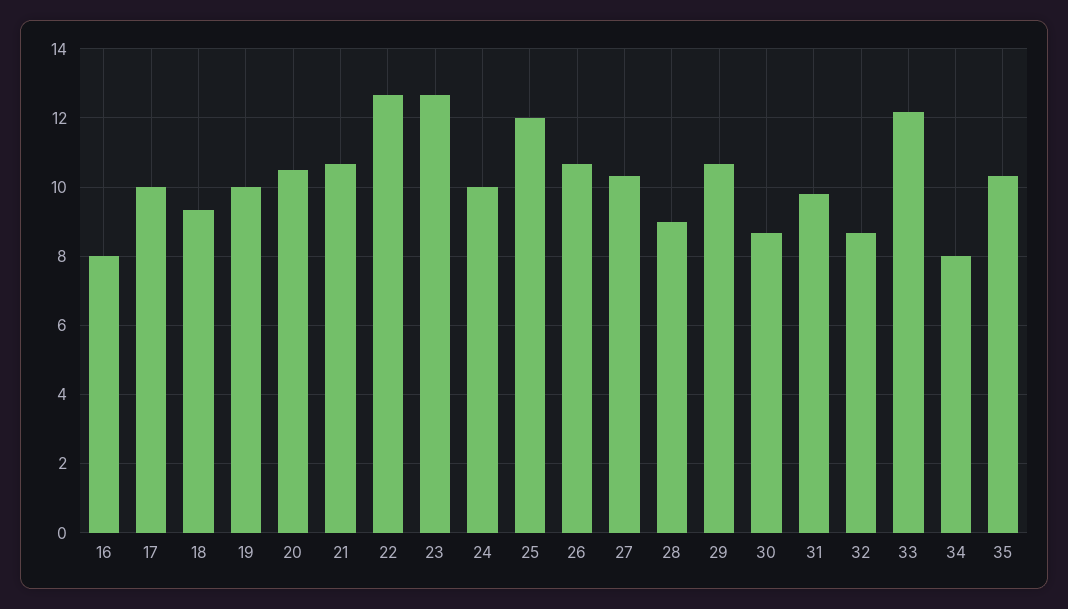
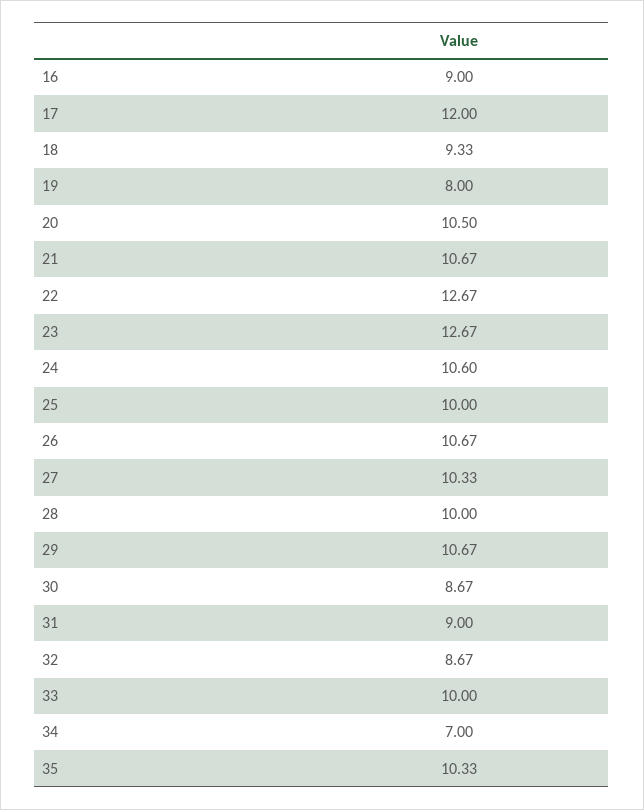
  {
-   "16": 8,
+   "16": 9,
-   "17": 10,
+   "17": 12,
    "18": 9.33,
-   "19": 10,
+   "19": 8,
    "20": 10.5,
    "21": 10.67,
    "22": 12.67,
    "23": 12.67,
-   "24": 10,
+   "24": 10.6,
-   "25": 12,
+   "25": 10,
    "26": 10.67,
    "27": 10.33,
-   "28": 9,
+   "28": 10,
    "29": 10.67,
    "30": 8.67,
-   "31": 9.8,
+   "31": 9,
    "32": 8.67,
-   "33": 12.2,
+   "33": 10,
-   "34": 8,
+   "34": 7,
    "35": 10.33
  }

